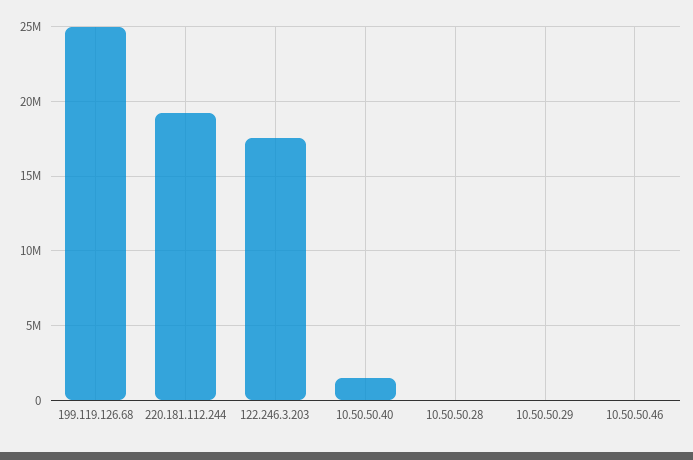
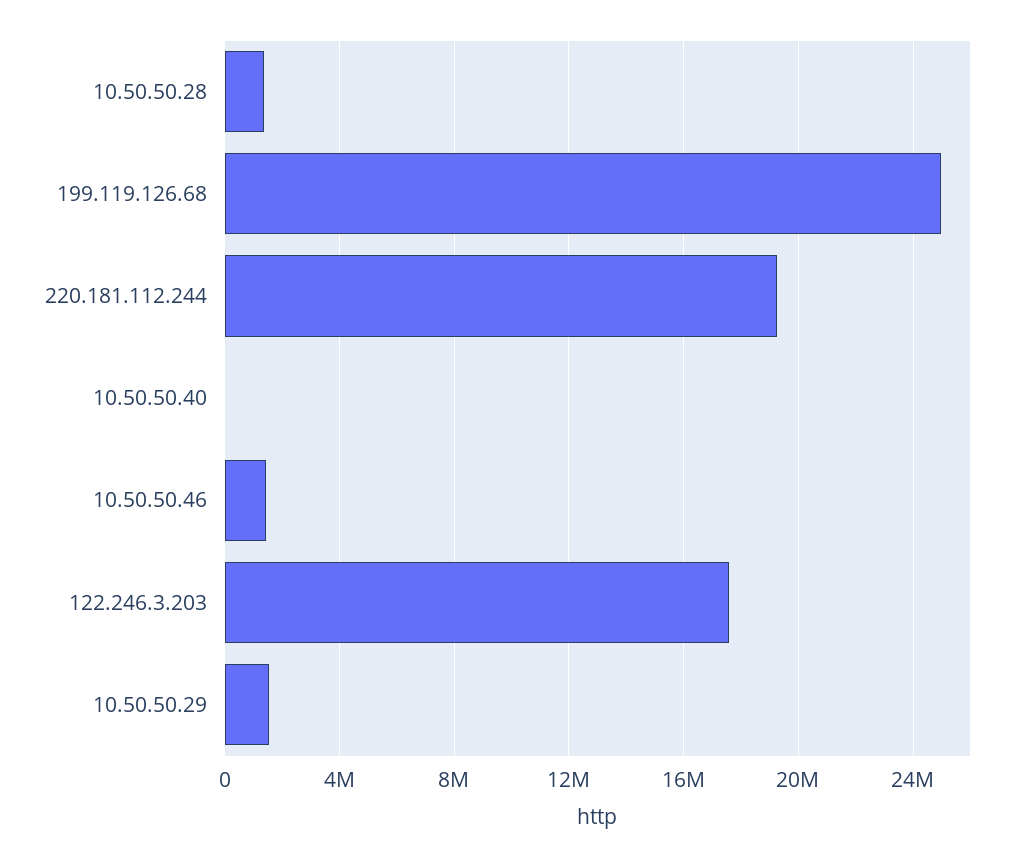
  {
    "199.119.126.68": 25000000,
    "220.181.112.244": 19000000,
    "122.246.3.203": 17500000,
-   "10.50.50.40": 1500000,
+   "10.50.50.40": 0,
-   "10.50.50.28": 0,
+   "10.50.50.28": 1500000,
-   "10.50.50.29": 0,
+   "10.50.50.29": 1500000,
-   "10.50.50.46": 0
+   "10.50.50.46": 1500000
  }

